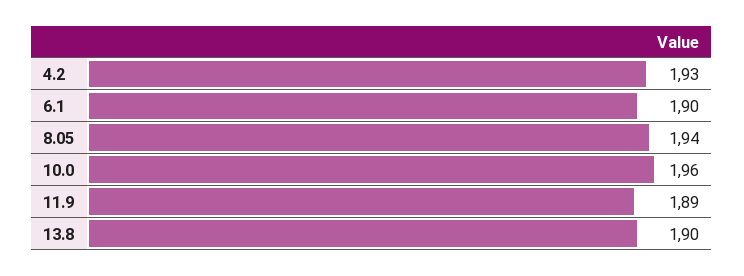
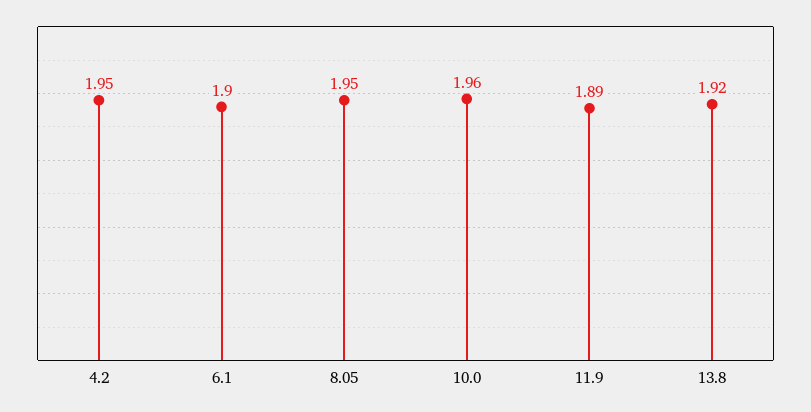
  {
-   "4.2": 1.93,
+   "4.2": 1.95,
    "6.1": 1.9,
-   "8.05": 1.94,
+   "8.05": 1.95,
    "10.0": 1.96,
    "11.9": 1.89,
-   "13.8": 1.9
+   "13.8": 1.92
  }

